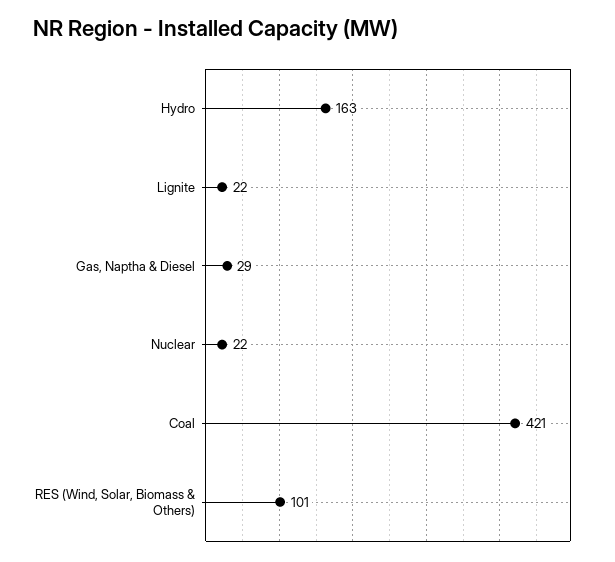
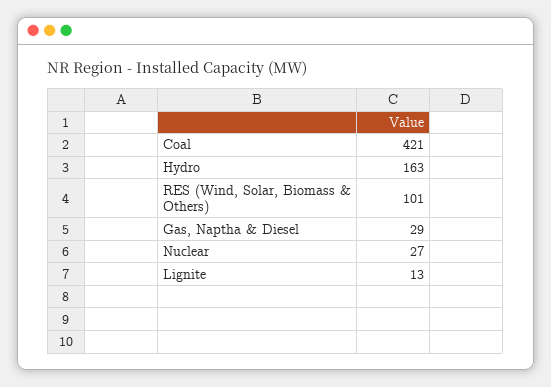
  {
    "Hydro": 163,
-   "Lignite": 22,
+   "Lignite": 13,
    "Gas, Naptha & Diesel": 29,
-   "Nuclear": 22,
+   "Nuclear": 27,
    "Coal": 421,
    "RES (Wind, Solar, Biomass & Others)": 101
  }

